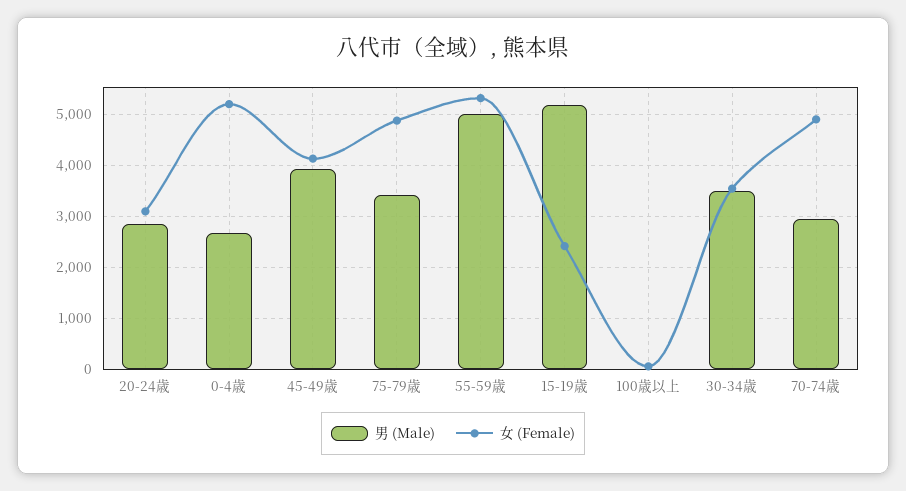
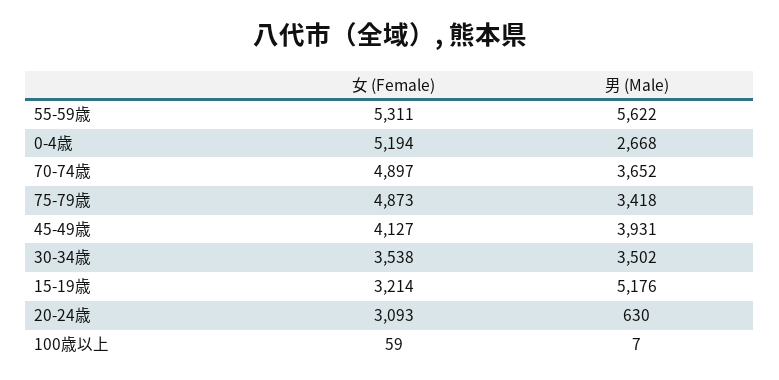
  {
    "男 (Male)": {
-     "20-24歳": 2800,
+     "20-24歳": 630,
      "0-4歳": 2668,
      "45-49歳": 3931,
      "75-79歳": 3418,
-     "55-59歳": 5000,
+     "55-59歳": 5622,
      "15-19歳": 5176,
      "100歳以上": 7,
      "30-34歳": 3502,
-     "70-74歳": 3000
+     "70-74歳": 3652
    },
    "女 (Female)": {
      "20-24歳": 3093,
      "0-4歳": 5194,
      "45-49歳": 4127,
      "75-79歳": 4873,
      "55-59歳": 5311,
-     "15-19歳": 2400,
+     "15-19歳": 3214,
      "100歳以上": 59,
      "30-34歳": 3538,
      "70-74歳": 4897
    }
  }

